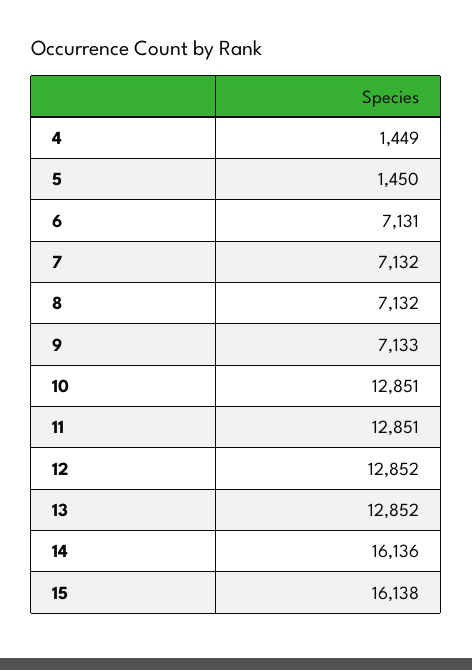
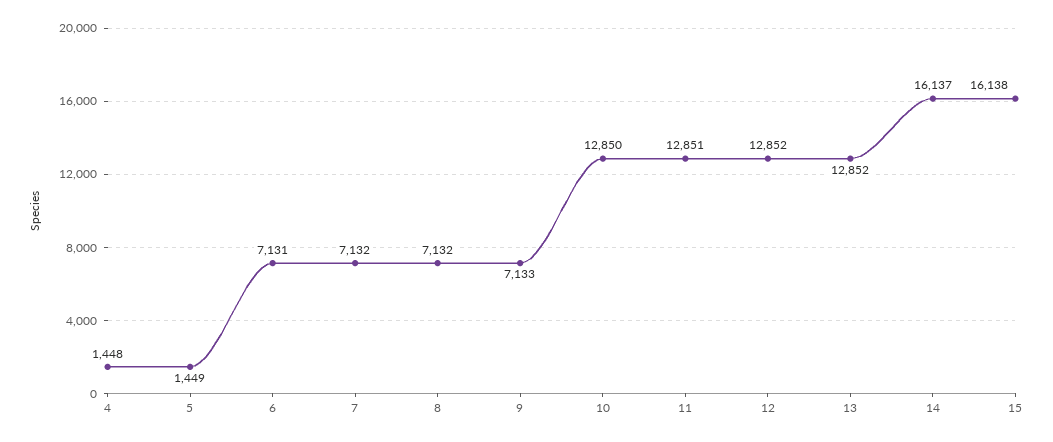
  {
-   "4": 1449,
+   "4": 1448,
-   "5": 1450,
+   "5": 1449,
    "6": 7131,
    "7": 7132,
    "8": 7132,
    "9": 7133,
-   "10": 12851,
+   "10": 12850,
    "11": 12851,
    "12": 12852,
    "13": 12852,
-   "14": 16136,
+   "14": 16137,
    "15": 16138
  }

